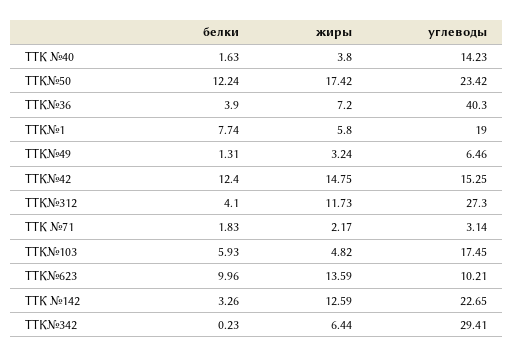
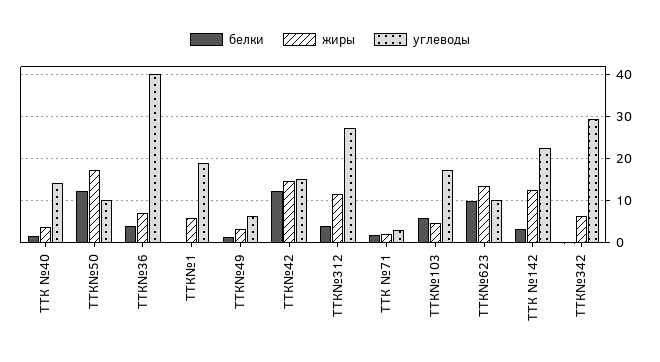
  {
    "белки": {
      "ТТК №40": 1.63,
      "ТТК№50": 12.24,
      "ТТК№36": 3.9,
-     "ТТК№1": 7.74,
+     "ТТК№1": 0,
      "ТТК№49": 1.31,
      "ТТК№42": 12.4,
      "ТТК№312": 4.1,
      "ТТК №71": 1.83,
      "ТТК№103": 5.93,
      "ТТК№623": 9.96,
      "ТТК №142": 3.26,
      "ТТК№342": 0.23
    },
    "жиры": {
      "ТТК №40": 3.8,
      "ТТК№50": 17.42,
      "ТТК№36": 7.2,
      "ТТК№1": 5.8,
      "ТТК№49": 3.24,
      "ТТК№42": 14.75,
      "ТТК№312": 11.73,
      "ТТК №71": 2.17,
      "ТТК№103": 4.82,
      "ТТК№623": 13.59,
      "ТТК №142": 12.59,
      "ТТК№342": 6.44
    },
    "углеводы": {
      "ТТК №40": 14.23,
-     "ТТК№50": 23.42,
+     "ТТК№50": 10,
      "ТТК№36": 40.3,
      "ТТК№1": 19,
      "ТТК№49": 6.46,
      "ТТК№42": 15.25,
      "ТТК№312": 27.3,
      "ТТК №71": 3.14,
      "ТТК№103": 17.45,
      "ТТК№623": 10.21,
      "ТТК №142": 22.65,
      "ТТК№342": 29.41
    }
  }

